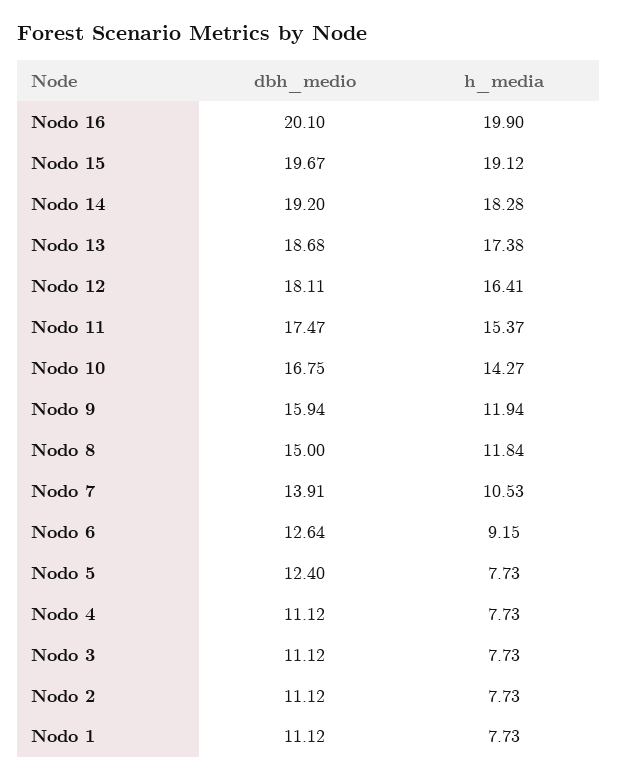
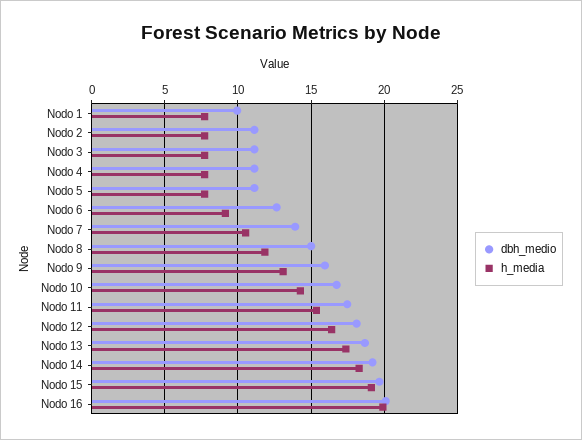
  {
    "dbh_medio": {
      "Nodo 16": 20.1,
      "Nodo 15": 19.67,
      "Nodo 14": 19.2,
      "Nodo 13": 18.68,
      "Nodo 12": 18.11,
      "Nodo 11": 17.47,
      "Nodo 10": 16.75,
      "Nodo 9": 15.94,
      "Nodo 8": 15,
      "Nodo 7": 13.91,
      "Nodo 6": 12.64,
-     "Nodo 5": 12.4,
+     "Nodo 5": 11,
      "Nodo 4": 11.12,
      "Nodo 3": 11.12,
      "Nodo 2": 11.12,
-     "Nodo 1": 11.12
+     "Nodo 1": 10
    },
    "h_media": {
      "Nodo 16": 19.9,
      "Nodo 15": 19.12,
      "Nodo 14": 18.28,
      "Nodo 13": 17.38,
      "Nodo 12": 16.41,
      "Nodo 11": 15.37,
      "Nodo 10": 14.27,
-     "Nodo 9": 11.94,
+     "Nodo 9": 13,
      "Nodo 8": 11.84,
      "Nodo 7": 10.53,
      "Nodo 6": 9.15,
      "Nodo 5": 7.73,
      "Nodo 4": 7.73,
      "Nodo 3": 7.73,
      "Nodo 2": 7.73,
      "Nodo 1": 7.73
    }
  }

